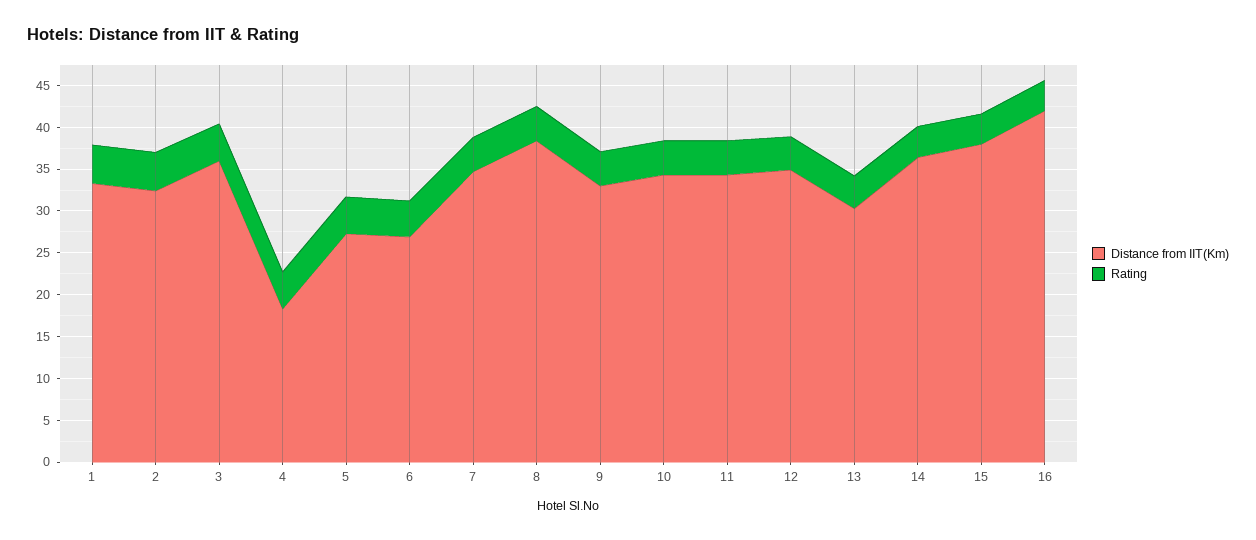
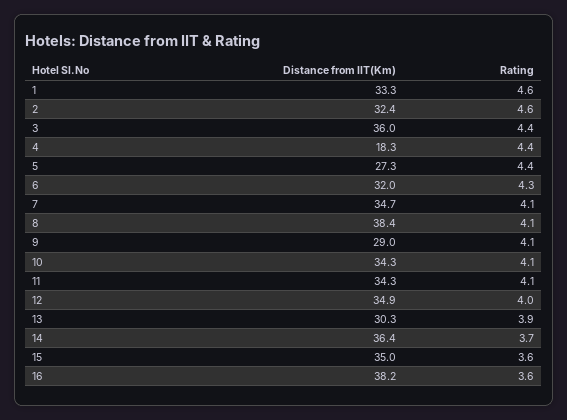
  {
    "Distance from IIT(Km)": {
      "1": 33.3,
      "2": 32.4,
      "3": 36,
      "4": 18.3,
      "5": 27.3,
-     "6": 27,
+     "6": 32,
      "7": 34.7,
      "8": 38.4,
-     "9": 33,
+     "9": 29,
      "10": 34.3,
      "11": 34.3,
      "12": 34.9,
      "13": 30.3,
      "14": 36.4,
-     "15": 38,
+     "15": 35,
-     "16": 42
+     "16": 38.2
    },
    "Rating": {
      "1": 4.6,
      "2": 4.6,
      "3": 4.4,
      "4": 4.4,
      "5": 4.4,
      "6": 4.3,
      "7": 4.1,
      "8": 4.1,
      "9": 4.1,
      "10": 4.1,
      "11": 4.1,
      "12": 4,
      "13": 3.9,
      "14": 3.7,
      "15": 3.6,
      "16": 3.6
    }
  }

